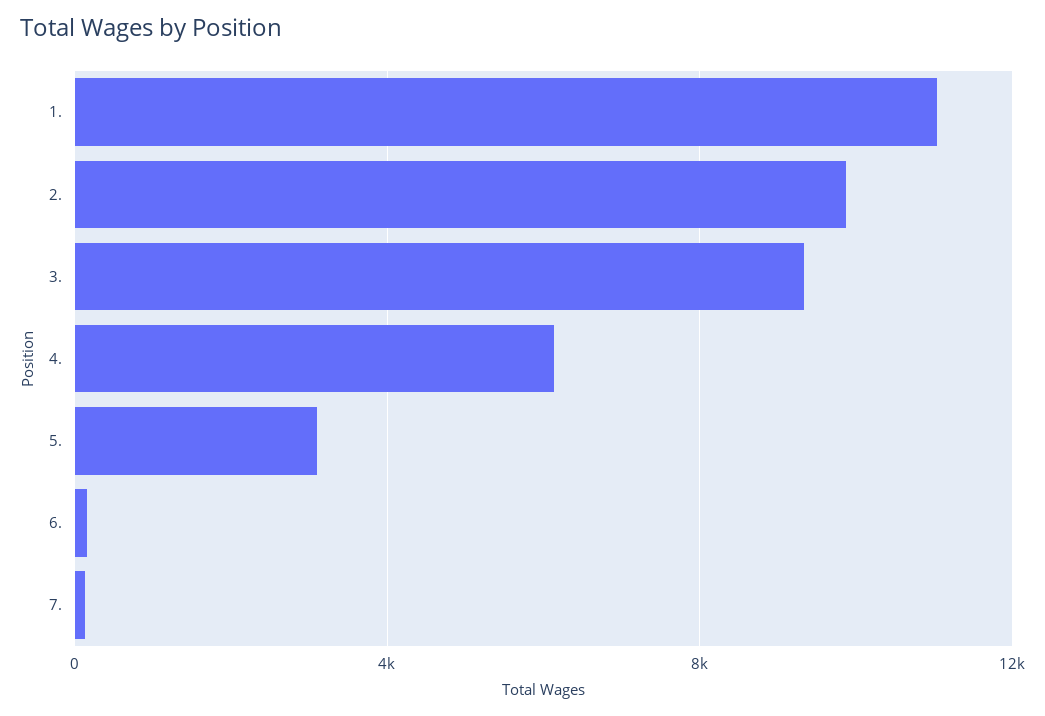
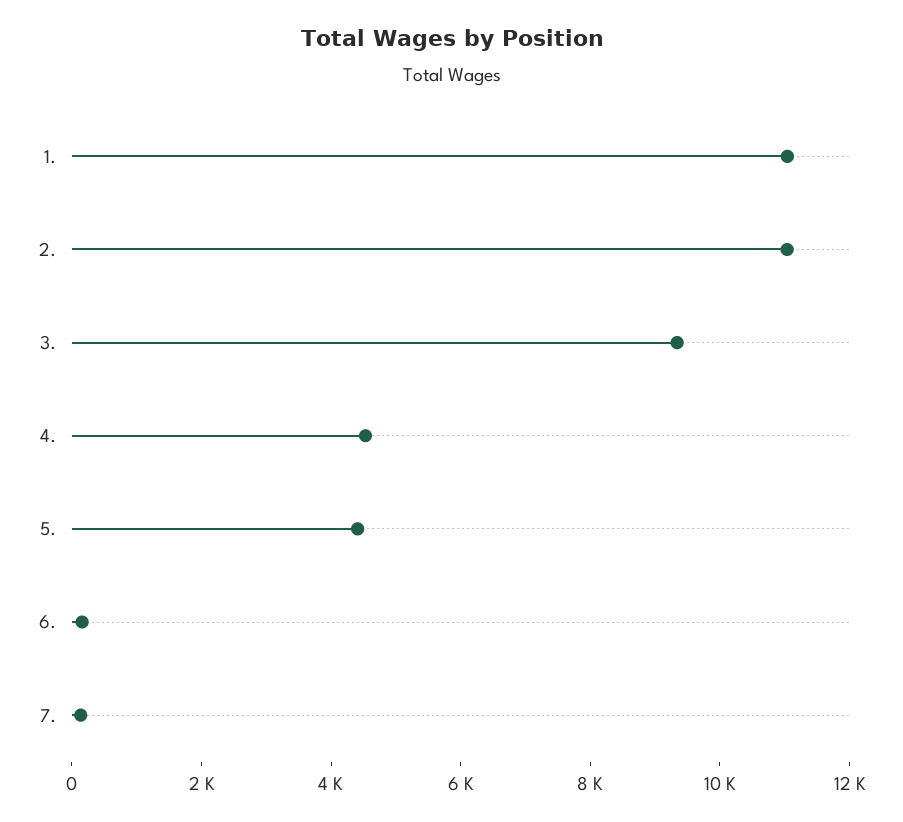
  {
    "1.": 11000,
-   "2.": 10000,
+   "2.": 11000,
    "3.": 9500,
-   "4.": 6000,
+   "4.": 4500,
-   "5.": 3000,
+   "5.": 4500,
    "6.": 0,
    "7.": 0
  }

